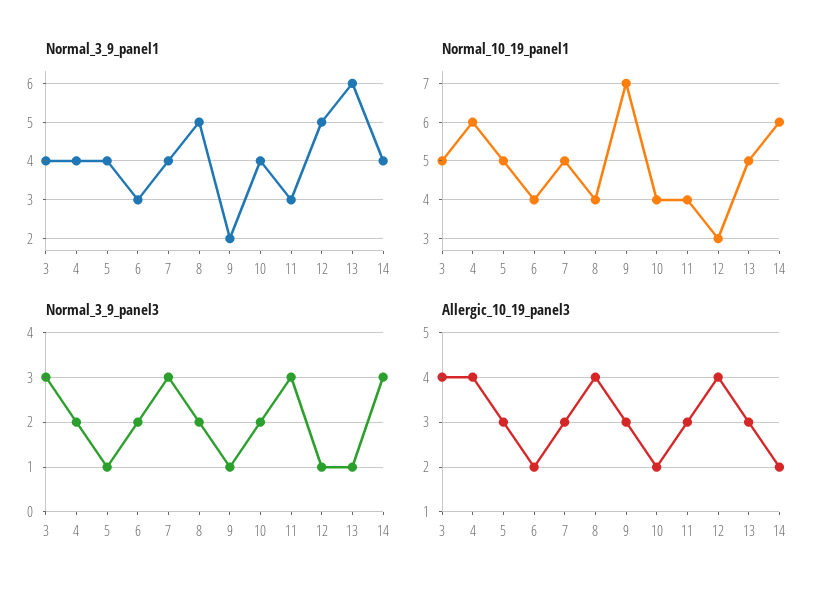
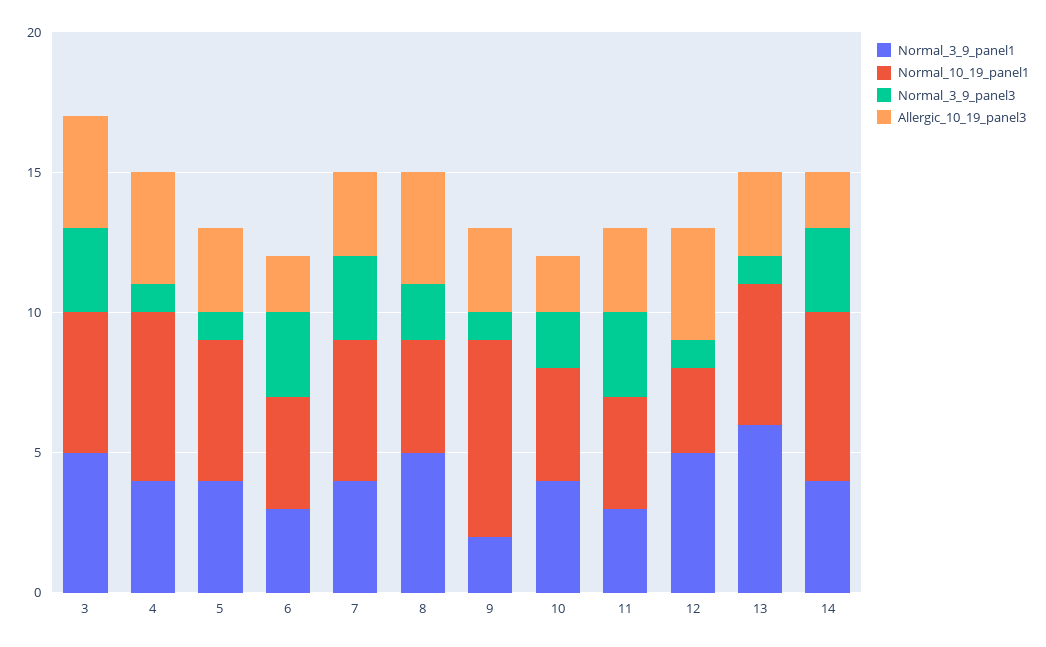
  {
    "Normal_3_9_panel1": {
-     "3": 4,
+     "3": 5,
      "4": 4,
      "5": 4,
      "6": 3,
      "7": 4,
      "8": 5,
      "9": 2,
      "10": 4,
      "11": 3,
      "12": 5,
      "13": 6,
      "14": 4
    },
    "Normal_10_19_panel1": {
      "3": 5,
      "4": 6,
      "5": 5,
      "6": 4,
      "7": 5,
      "8": 4,
      "9": 7,
      "10": 4,
      "11": 4,
      "12": 3,
      "13": 5,
      "14": 6
    },
    "Normal_3_9_panel3": {
      "3": 3,
-     "4": 2,
+     "4": 1,
      "5": 1,
-     "6": 2,
+     "6": 3,
      "7": 3,
      "8": 2,
      "9": 1,
      "10": 2,
      "11": 3,
      "12": 1,
      "13": 1,
      "14": 3
    },
    "Allergic_10_19_panel3": {
      "3": 4,
      "4": 4,
      "5": 3,
      "6": 2,
      "7": 3,
      "8": 4,
      "9": 3,
      "10": 2,
      "11": 3,
      "12": 4,
      "13": 3,
      "14": 2
    }
  }

